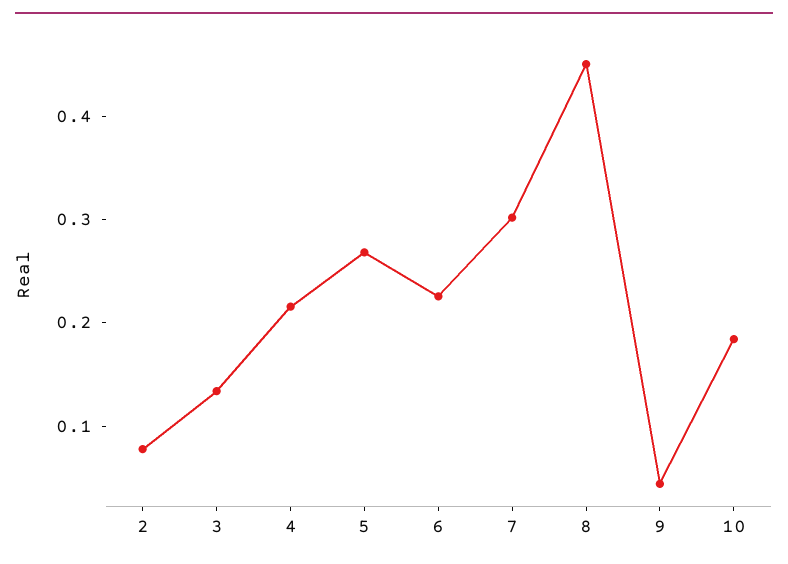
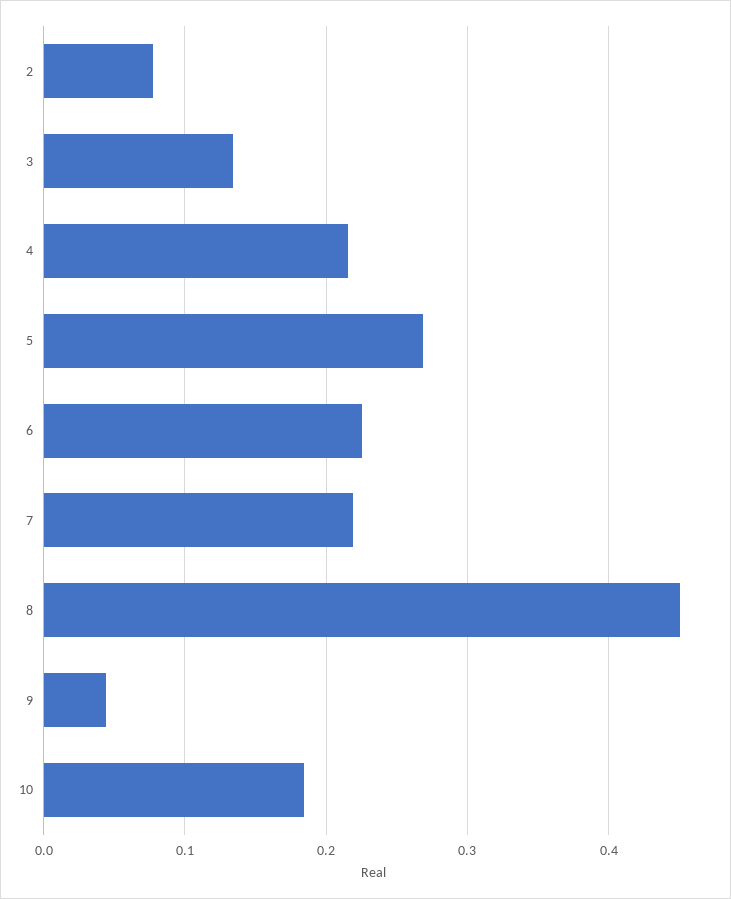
  {
    "2": 0.08,
    "3": 0.13,
    "4": 0.22,
    "5": 0.27,
    "6": 0.23,
-   "7": 0.3,
+   "7": 0.22,
    "8": 0.45,
    "9": 0.04,
    "10": 0.18
  }

